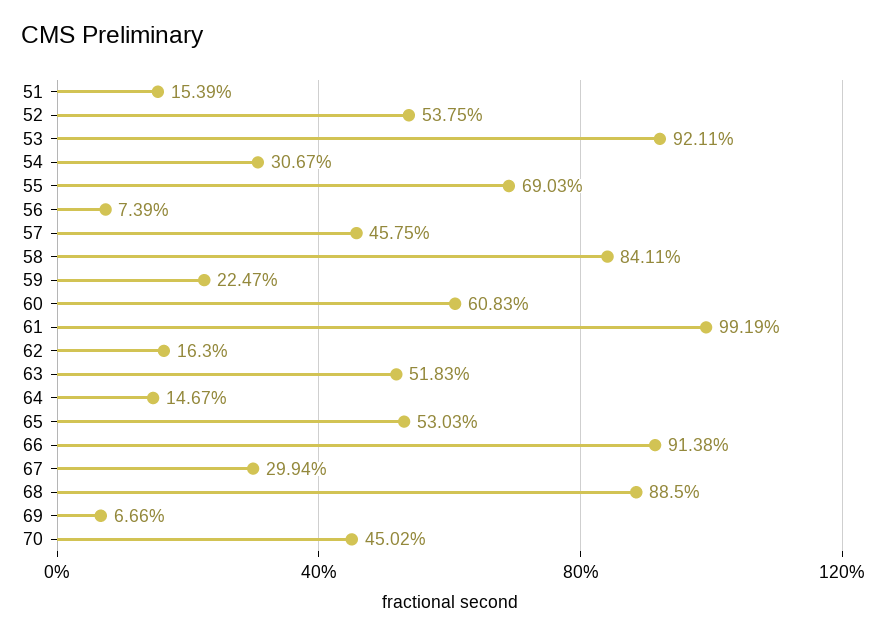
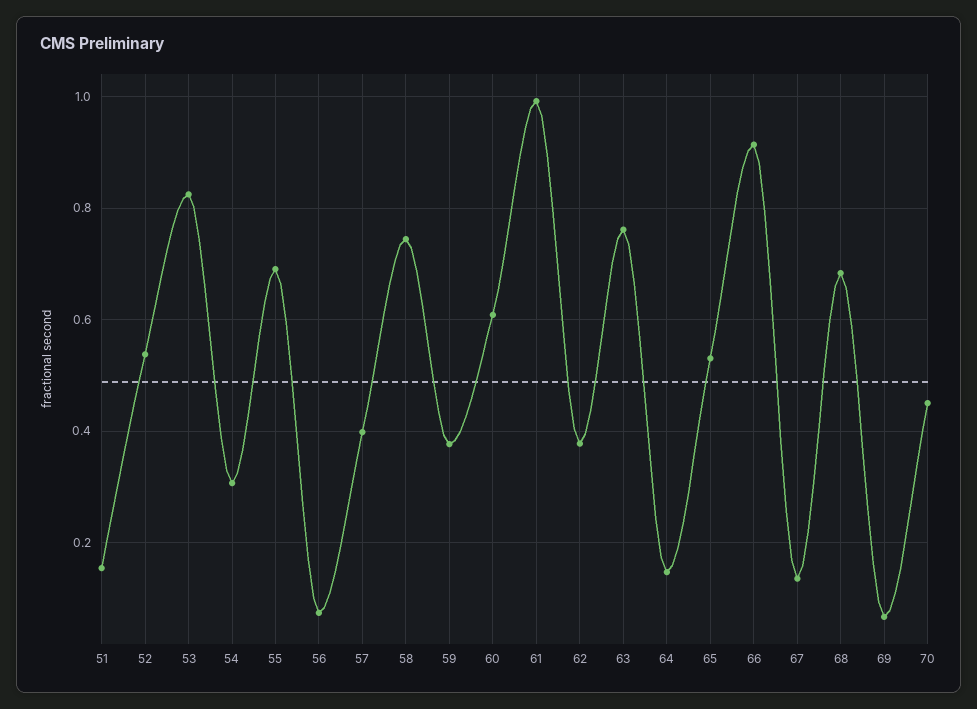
  {
    "51": 0.1539,
    "52": 0.5375,
-   "53": 0.9211,
+   "53": 0.82,
    "54": 0.3067,
    "55": 0.6903,
    "56": 0.0739,
-   "57": 0.4575,
+   "57": 0.4,
-   "58": 0.8411,
+   "58": 0.74,
-   "59": 0.2247,
+   "59": 0.38,
    "60": 0.6083,
    "61": 0.9919,
-   "62": 0.163,
+   "62": 0.38,
-   "63": 0.5183,
+   "63": 0.76,
    "64": 0.1467,
    "65": 0.5303,
    "66": 0.9138,
-   "67": 0.2994,
+   "67": 0.14,
-   "68": 0.885,
+   "68": 0.68,
    "69": 0.0666,
    "70": 0.4502
  }

